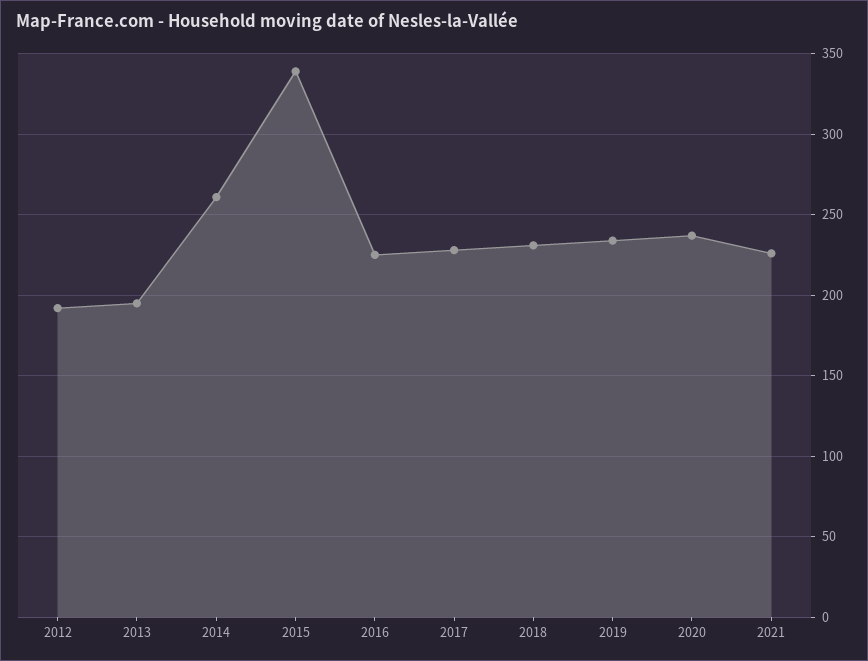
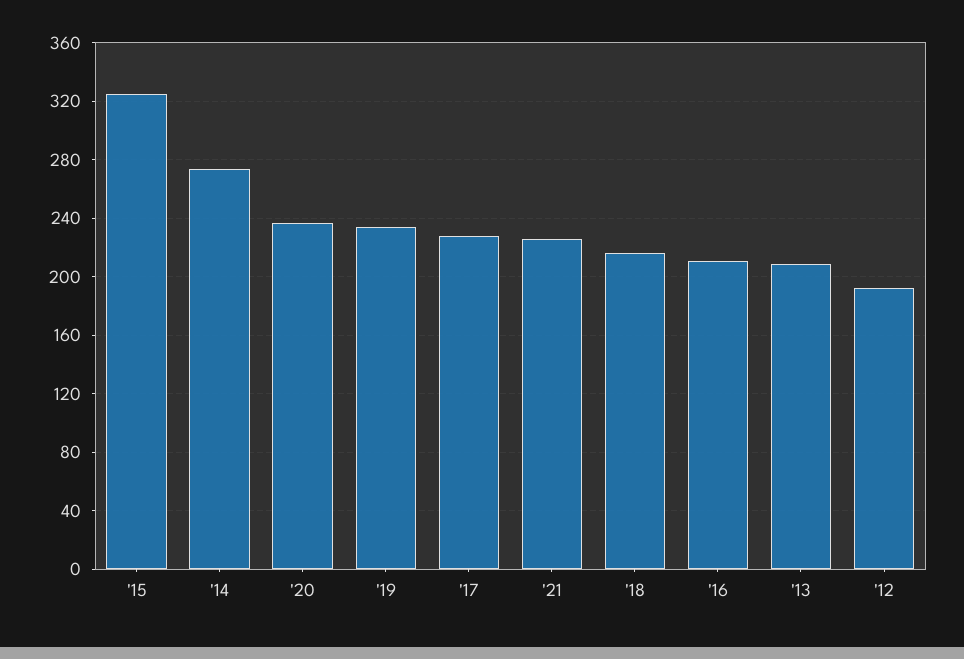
  {
    "2012": 190,
-   "2013": 195,
+   "2013": 210,
-   "2014": 260,
+   "2014": 275,
-   "2015": 340,
+   "2015": 325,
-   "2016": 225,
+   "2016": 210,
    "2017": 230,
-   "2018": 230,
+   "2018": 215,
    "2019": 235,
    "2020": 235,
    "2021": 225
  }

